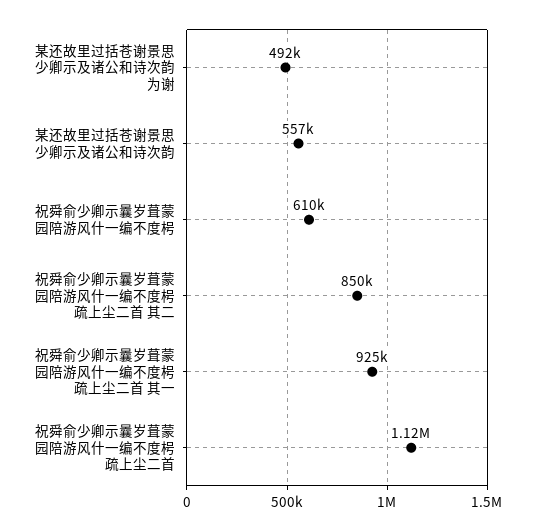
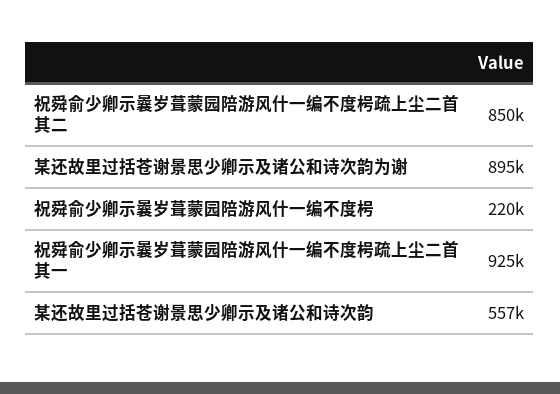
  {
-   "某还故里过括苍谢景思少卿示及诸公和诗次韵为谢": 492000,
+   "某还故里过括苍谢景思少卿示及诸公和诗次韵为谢": 895000,
    "某还故里过括苍谢景思少卿示及诸公和诗次韵": 557000,
-   "祝舜俞少卿示曩岁葺蒙园陪游风什一编不度枵": 610000,
+   "祝舜俞少卿示曩岁葺蒙园陪游风什一编不度枵": 220000,
    "祝舜俞少卿示曩岁葺蒙园陪游风什一编不度枵疏上尘二首 其二": 850000,
-   "祝舜俞少卿示曩岁葺蒙园陪游风什一编不度枵疏上尘二首 其一": 925000,
+   "祝舜俞少卿示曩岁葺蒙园陪游风什一编不度枵疏上尘二首 其一": 925000
-   "祝舜俞少卿示曩岁葺蒙园陪游风什一编不度枵疏上尘二首": 1120000
  }

